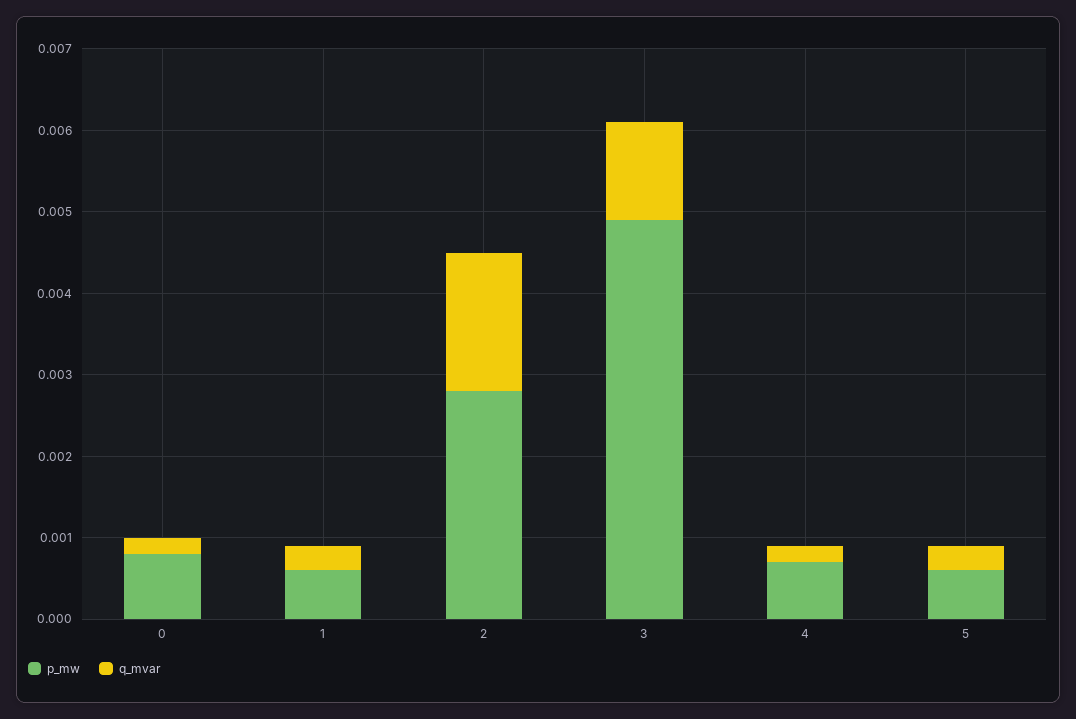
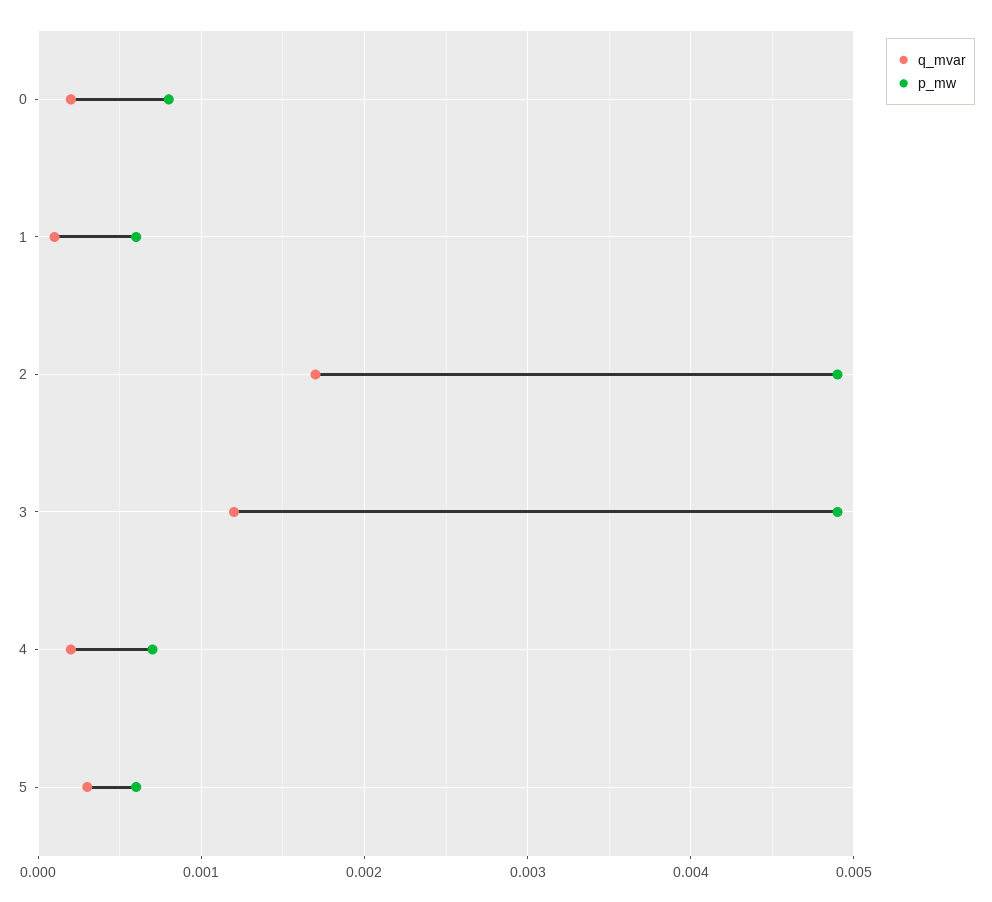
  {
    "p_mw": {
      "0": 0.0008,
      "1": 0.0006,
-     "2": 0.0028,
+     "2": 0.0049,
      "3": 0.0049,
      "4": 0.0007,
      "5": 0.0006
    },
    "q_mvar": {
      "0": 0.0002,
-     "1": 0.0003,
+     "1": 0.0001,
      "2": 0.0017,
      "3": 0.0012,
      "4": 0.0002,
      "5": 0.0003
    }
  }

